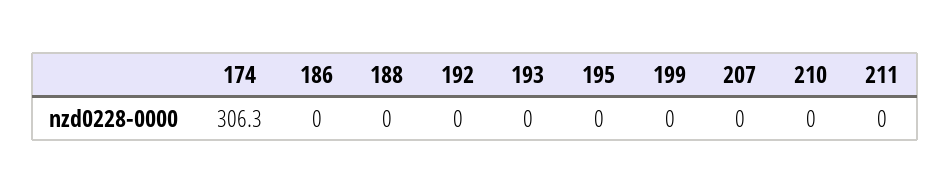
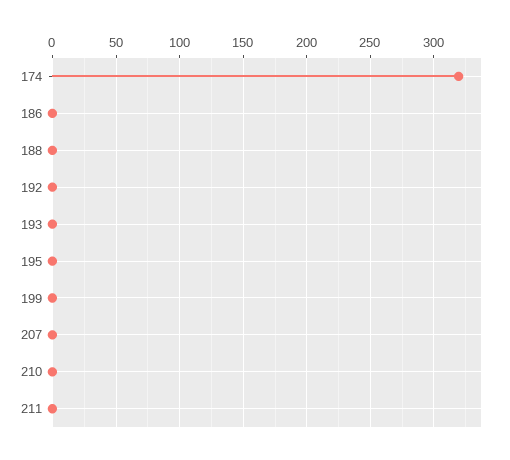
  {
-   "174": 306.3,
+   "174": 320,
    "186": 0,
    "188": 0,
    "192": 0,
    "193": 0,
    "195": 0,
    "199": 0,
    "207": 0,
    "210": 0,
    "211": 0
  }

